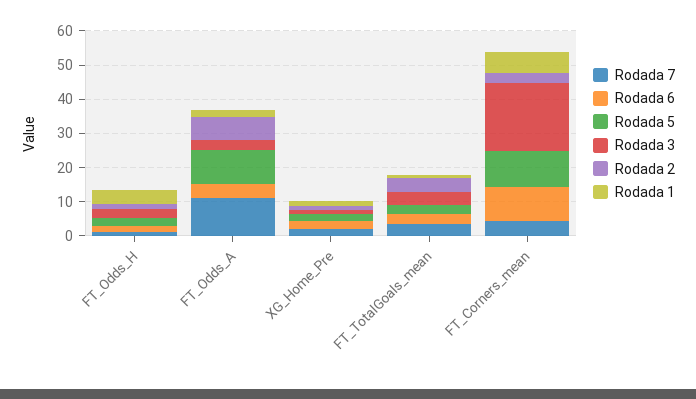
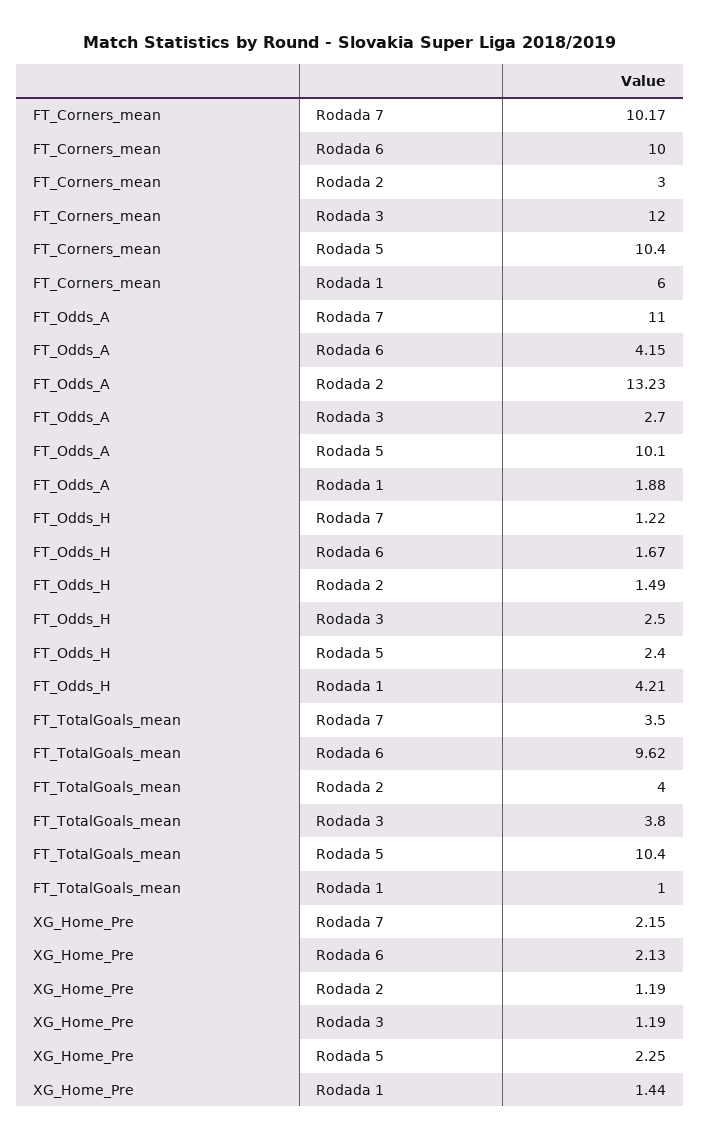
  {
    "Rodada 7": {
      "FT_Odds_H": 1.22,
      "FT_Odds_A": 11,
      "XG_Home_Pre": 2.15,
      "FT_TotalGoals_mean": 3.5,
-     "FT_Corners_mean": 5
+     "FT_Corners_mean": 10.17
    },
    "Rodada 6": {
      "FT_Odds_H": 1.67,
      "FT_Odds_A": 4.15,
      "XG_Home_Pre": 2.13,
-     "FT_TotalGoals_mean": 2.5,
+     "FT_TotalGoals_mean": 9.62,
      "FT_Corners_mean": 10
    },
    "Rodada 5": {
      "FT_Odds_H": 2.4,
      "FT_Odds_A": 10.1,
      "XG_Home_Pre": 2.25,
-     "FT_TotalGoals_mean": 2.5,
+     "FT_TotalGoals_mean": 10.4,
      "FT_Corners_mean": 10.4
    },
    "Rodada 3": {
      "FT_Odds_H": 2.5,
      "FT_Odds_A": 2.7,
      "XG_Home_Pre": 1.19,
      "FT_TotalGoals_mean": 3.8,
-     "FT_Corners_mean": 20
+     "FT_Corners_mean": 12
    },
    "Rodada 2": {
      "FT_Odds_H": 1.49,
-     "FT_Odds_A": 7.5,
+     "FT_Odds_A": 13.23,
      "XG_Home_Pre": 1.19,
      "FT_TotalGoals_mean": 4,
      "FT_Corners_mean": 3
    },
    "Rodada 1": {
      "FT_Odds_H": 4.21,
      "FT_Odds_A": 1.88,
      "XG_Home_Pre": 1.44,
      "FT_TotalGoals_mean": 1,
      "FT_Corners_mean": 6
    }
  }

